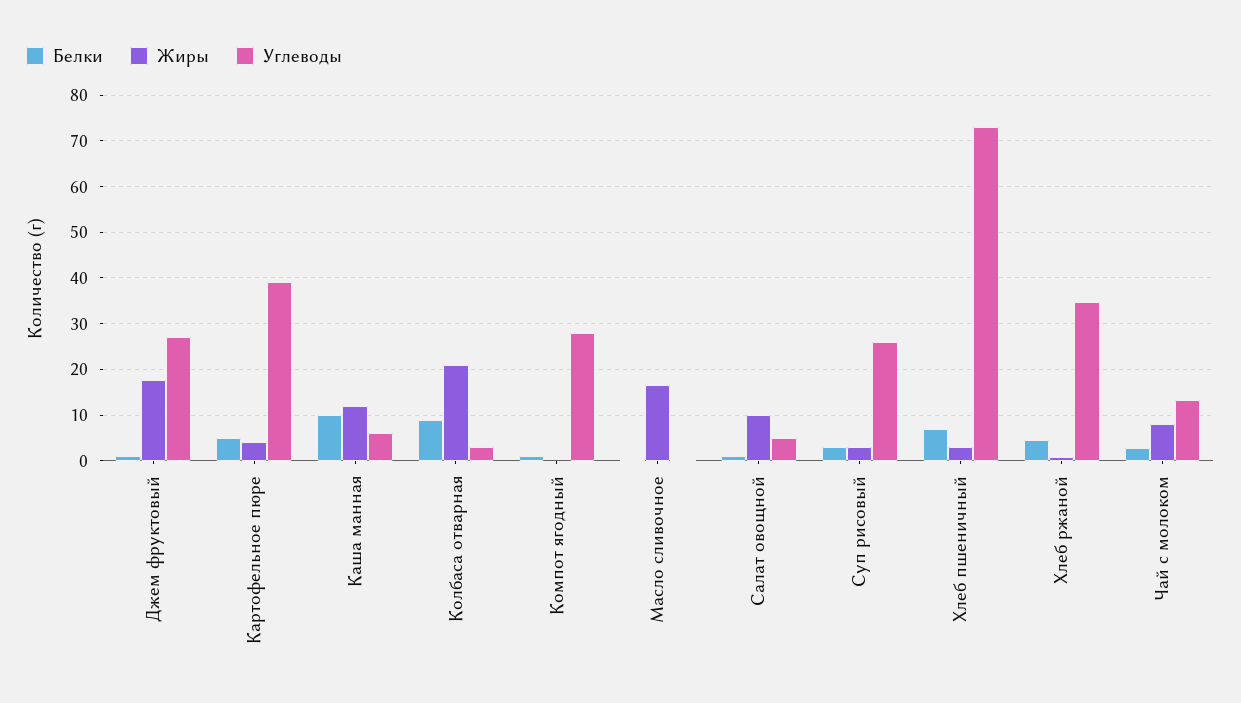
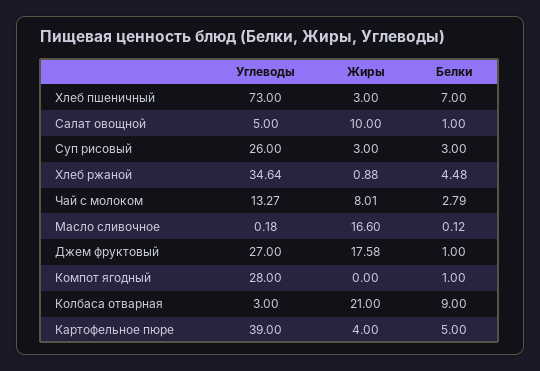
  {
    "Белки": {
      "Джем фруктовый": 1,
      "Картофельное пюре": 5,
-     "Каша манная": 10,
      "Колбаса отварная": 9,
      "Компот ягодный": 1,
      "Масло сливочное": 0.12,
      "Салат овощной": 1,
      "Суп рисовый": 3,
      "Хлеб пшеничный": 7,
      "Хлеб ржаной": 4.48,
      "Чай с молоком": 2.79
    },
    "Жиры": {
      "Джем фруктовый": 17.58,
      "Картофельное пюре": 4,
-     "Каша манная": 12,
      "Колбаса отварная": 21,
      "Компот ягодный": 0,
      "Масло сливочное": 16.6,
      "Салат овощной": 10,
      "Суп рисовый": 3,
      "Хлеб пшеничный": 3,
      "Хлеб ржаной": 0.88,
      "Чай с молоком": 8.01
    },
    "Углеводы": {
      "Джем фруктовый": 27,
      "Картофельное пюре": 39,
-     "Каша манная": 6,
      "Колбаса отварная": 3,
      "Компот ягодный": 28,
      "Масло сливочное": 0.18,
      "Салат овощной": 5,
      "Суп рисовый": 26,
      "Хлеб пшеничный": 73,
      "Хлеб ржаной": 34.64,
      "Чай с молоком": 13.27
    }
  }

